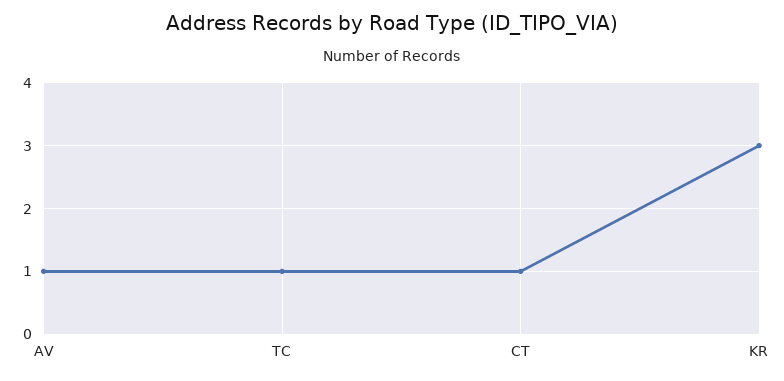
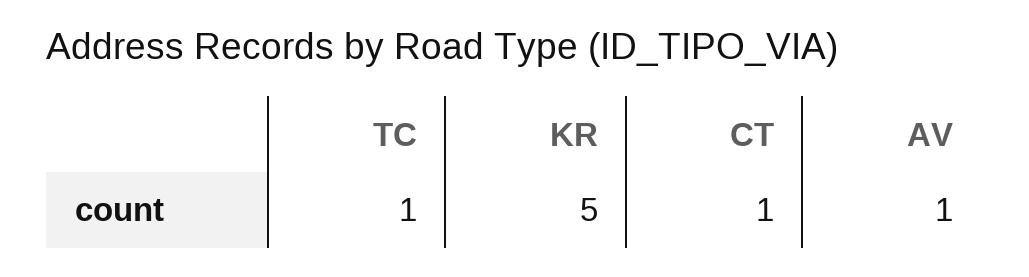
  {
    "AV": 1,
    "TC": 1,
    "CT": 1,
-   "KR": 3
+   "KR": 5
  }

